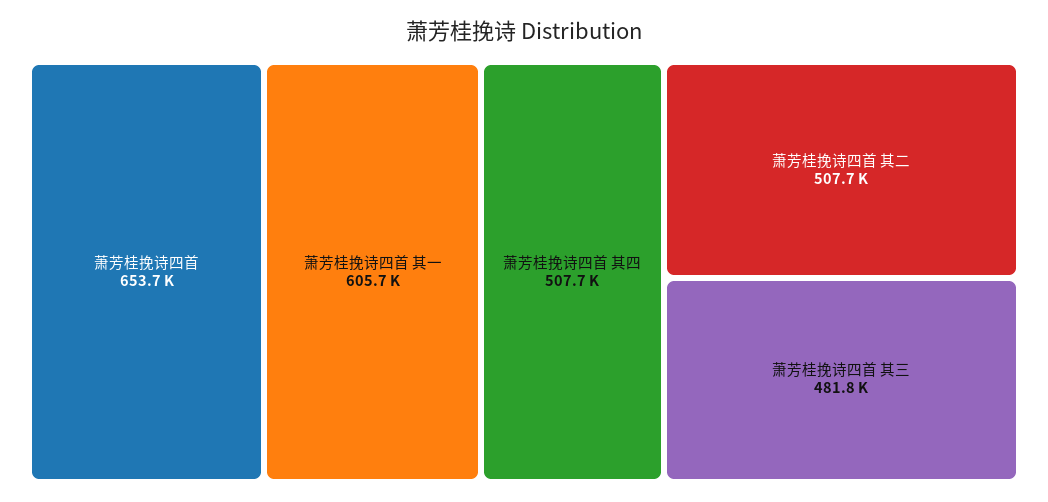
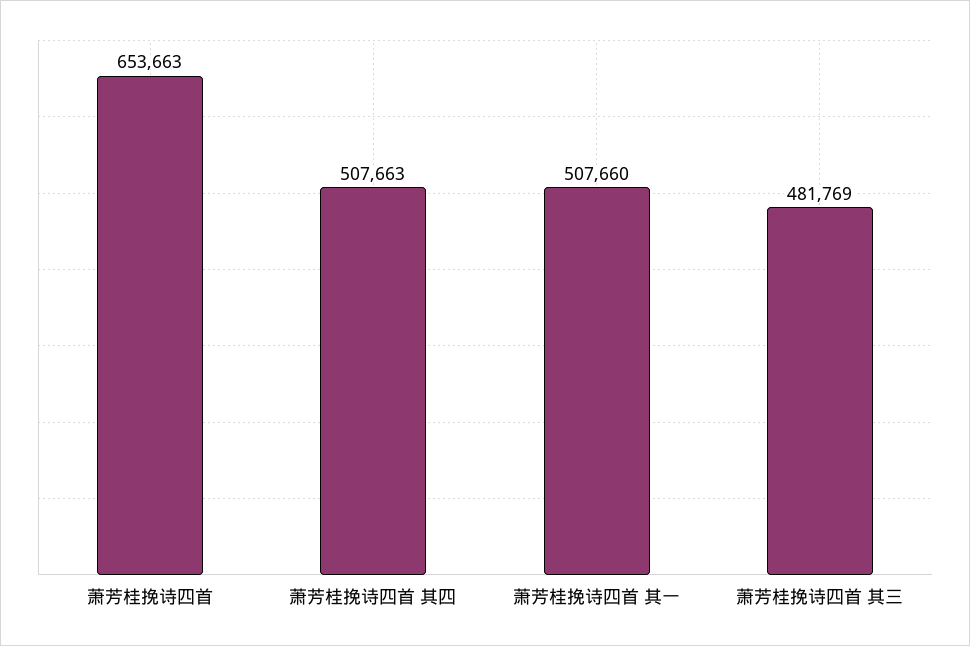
  {
    "萧芳桂挽诗四首": 653663,
-   "萧芳桂挽诗四首 其一": 605700,
+   "萧芳桂挽诗四首 其一": 507660,
    "萧芳桂挽诗四首 其四": 507663,
-   "萧芳桂挽诗四首 其二": 507700,
    "萧芳桂挽诗四首 其三": 481769
  }

